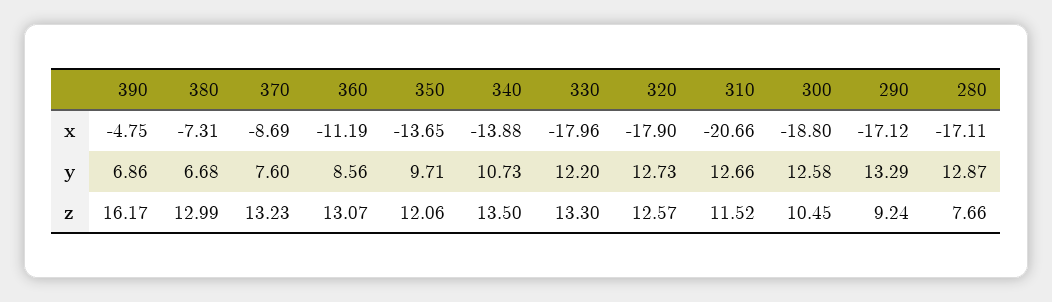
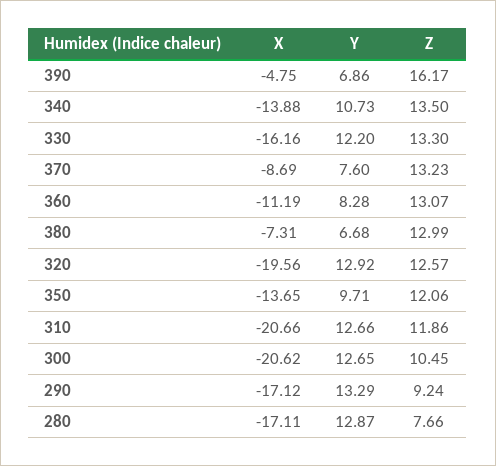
  {
    "390": {
      "x": -4.75,
      "y": 6.86,
      "z": 16.17
    },
    "380": {
      "x": -7.31,
      "y": 6.68,
      "z": 12.99
    },
    "370": {
      "x": -8.69,
      "y": 7.6,
      "z": 13.23
    },
    "360": {
      "x": -11.19,
-     "y": 8.56,
+     "y": 8.28,
      "z": 13.07
    },
    "350": {
      "x": -13.65,
      "y": 9.71,
      "z": 12.06
    },
    "340": {
      "x": -13.88,
      "y": 10.73,
      "z": 13.5
    },
    "330": {
-     "x": -17.96,
+     "x": -16.16,
      "y": 12.2,
      "z": 13.3
    },
    "320": {
-     "x": -17.9,
+     "x": -19.56,
-     "y": 12.73,
+     "y": 12.92,
      "z": 12.57
    },
    "310": {
      "x": -20.66,
      "y": 12.66,
-     "z": 11.52
+     "z": 11.86
    },
    "300": {
-     "x": -18.8,
+     "x": -20.62,
-     "y": 12.58,
+     "y": 12.65,
      "z": 10.45
    },
    "290": {
      "x": -17.12,
      "y": 13.29,
      "z": 9.24
    },
    "280": {
      "x": -17.11,
      "y": 12.87,
      "z": 7.66
    }
  }

